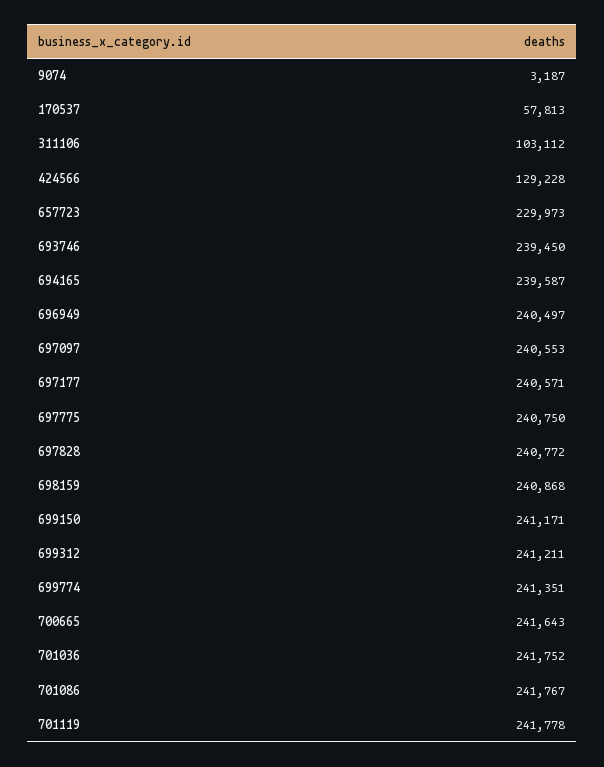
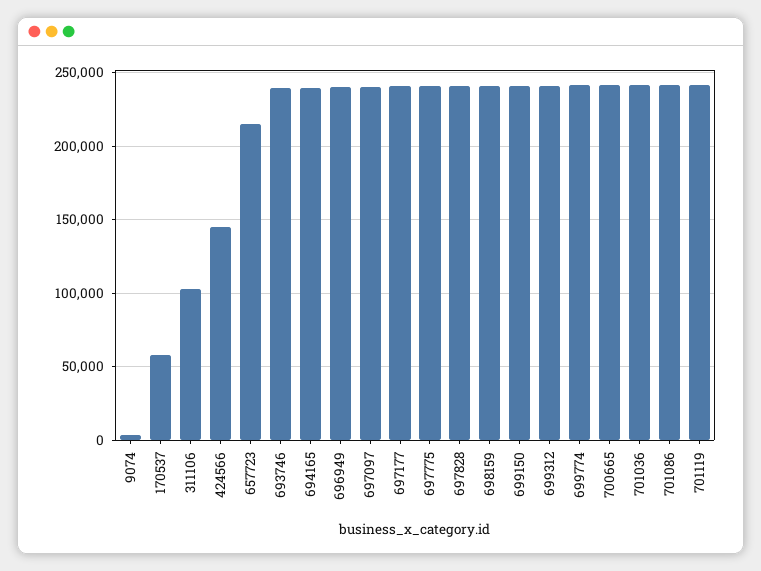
  {
    "9074": 3187,
    "170537": 57813,
    "311106": 103112,
-   "424566": 129228,
+   "424566": 145000,
-   "657723": 229973,
+   "657723": 215000,
    "693746": 239450,
    "694165": 239587,
    "696949": 240497,
    "697097": 240553,
    "697177": 240571,
    "697775": 240750,
    "697828": 240772,
    "698159": 240868,
    "699150": 241171,
    "699312": 241211,
    "699774": 241351,
    "700665": 241643,
    "701036": 241752,
    "701086": 241767,
    "701119": 241778
  }

